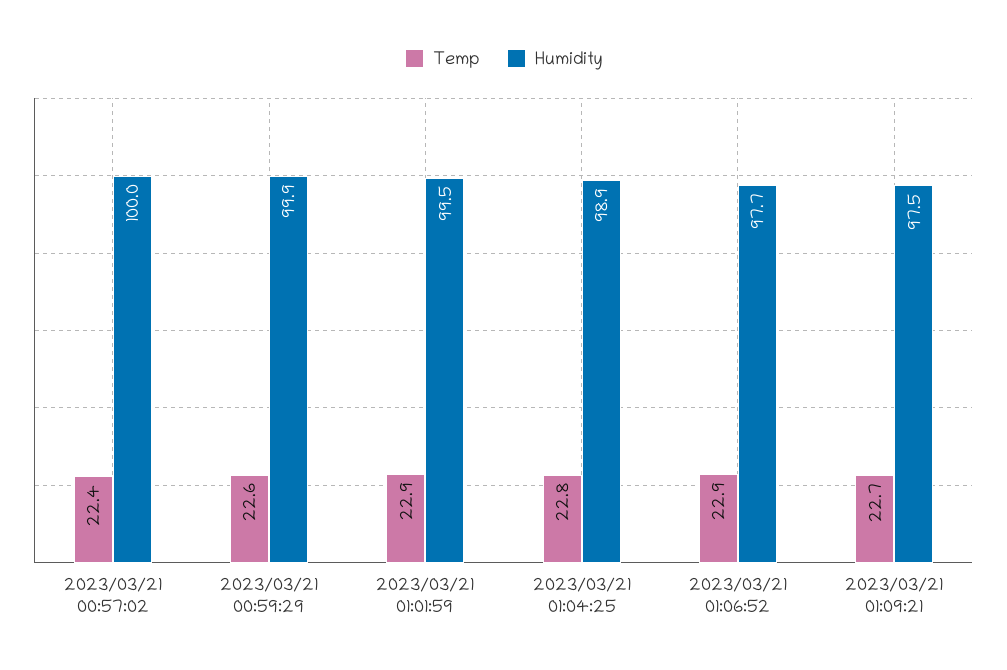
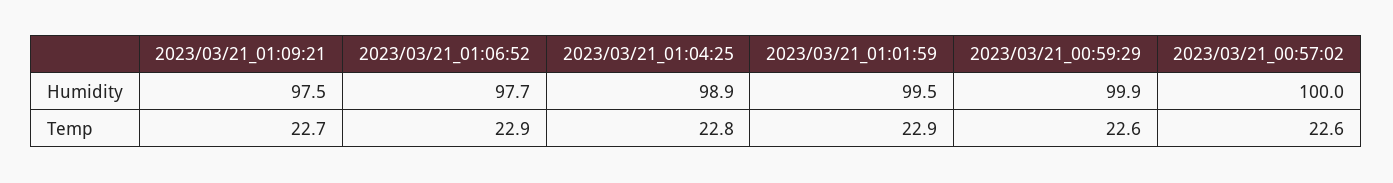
  {
    "Temp": {
-     "2023/03/21 00:57:02": 22.4,
+     "2023/03/21 00:57:02": 22.6,
      "2023/03/21 00:59:29": 22.6,
      "2023/03/21 01:01:59": 22.9,
      "2023/03/21 01:04:25": 22.8,
      "2023/03/21 01:06:52": 22.9,
      "2023/03/21 01:09:21": 22.7
    },
    "Humidity": {
      "2023/03/21 00:57:02": 100,
      "2023/03/21 00:59:29": 99.9,
      "2023/03/21 01:01:59": 99.5,
      "2023/03/21 01:04:25": 98.9,
      "2023/03/21 01:06:52": 97.7,
      "2023/03/21 01:09:21": 97.5
    }
  }

